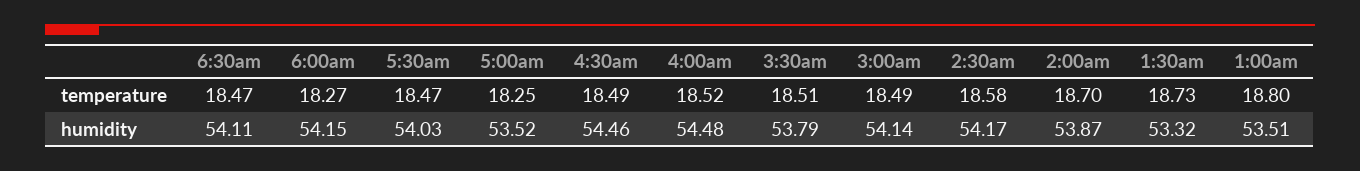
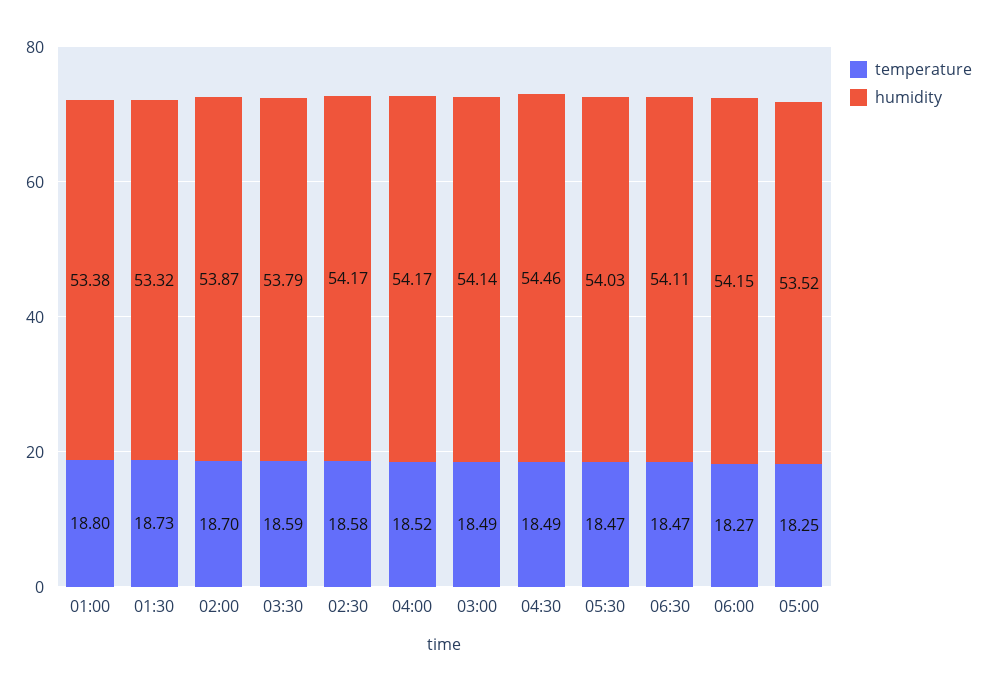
  {
    "temperature": {
      "6:30am": 18.47,
      "6:00am": 18.27,
      "5:30am": 18.47,
      "5:00am": 18.25,
      "4:30am": 18.49,
      "4:00am": 18.52,
-     "3:30am": 18.51,
+     "3:30am": 18.59,
      "3:00am": 18.49,
      "2:30am": 18.58,
      "2:00am": 18.7,
      "1:30am": 18.73,
      "1:00am": 18.8
    },
    "humidity": {
      "6:30am": 54.11,
      "6:00am": 54.15,
      "5:30am": 54.03,
      "5:00am": 53.52,
      "4:30am": 54.46,
-     "4:00am": 54.48,
+     "4:00am": 54.17,
      "3:30am": 53.79,
      "3:00am": 54.14,
      "2:30am": 54.17,
      "2:00am": 53.87,
      "1:30am": 53.32,
-     "1:00am": 53.51
+     "1:00am": 53.38
    }
  }

